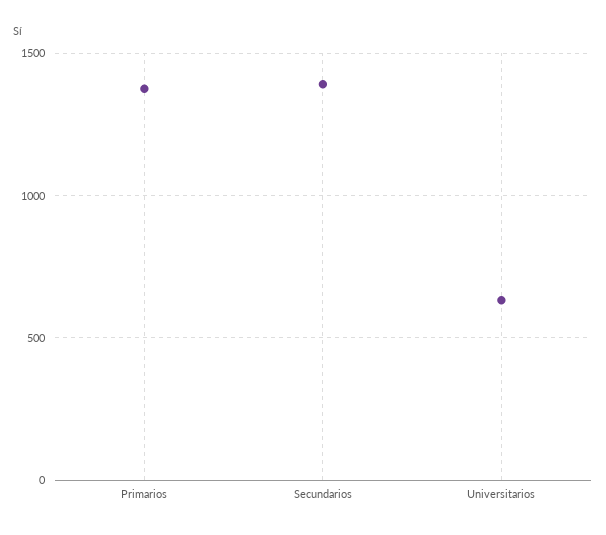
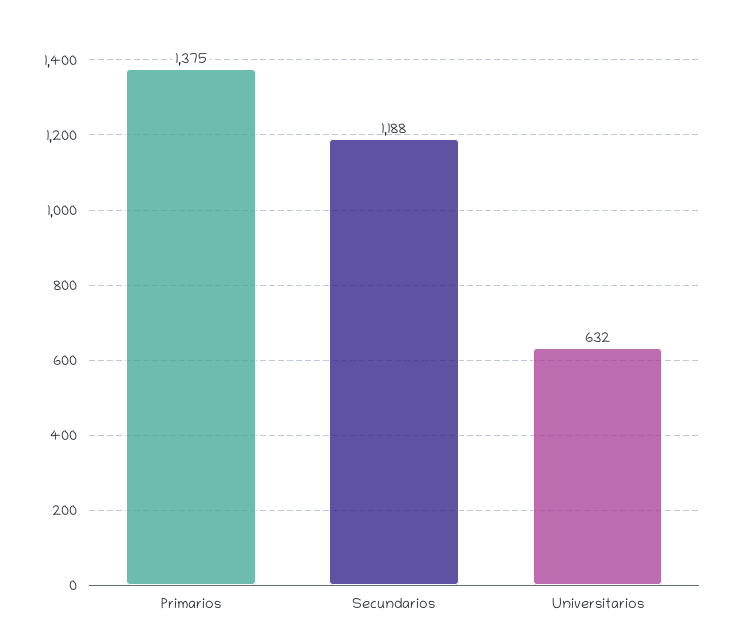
  {
    "Primarios": 1375,
-   "Secundarios": 1400,
+   "Secundarios": 1188,
    "Universitarios": 632
  }

